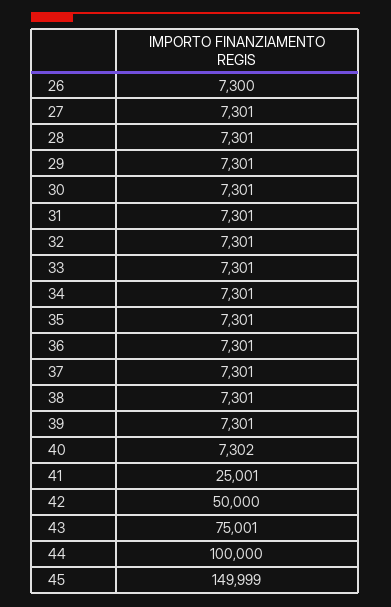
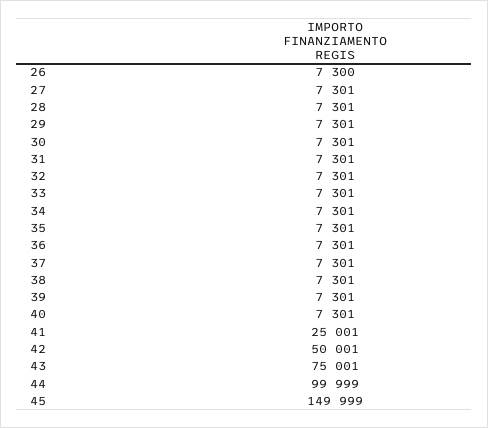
  {
    "26": 7300,
    "27": 7301,
    "28": 7301,
    "29": 7301,
    "30": 7301,
    "31": 7301,
    "32": 7301,
    "33": 7301,
    "34": 7301,
    "35": 7301,
    "36": 7301,
    "37": 7301,
    "38": 7301,
    "39": 7301,
-   "40": 7302,
+   "40": 7301,
    "41": 25001,
-   "42": 50000,
+   "42": 50001,
    "43": 75001,
-   "44": 100000,
+   "44": 99999,
    "45": 149999
  }

